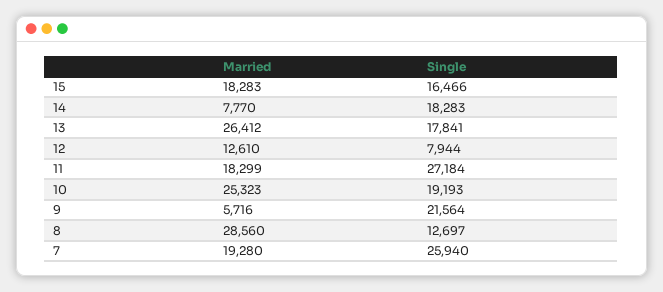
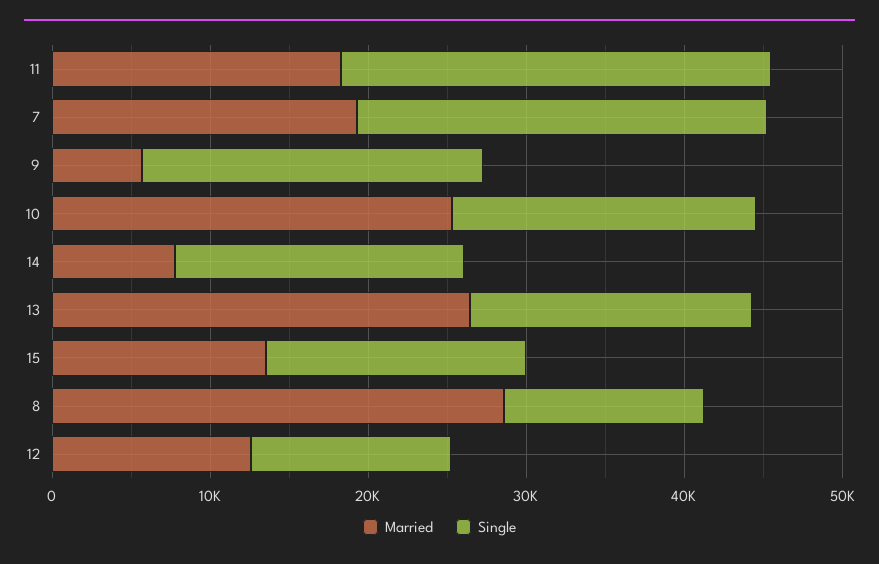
  {
    "Married": {
-     "15": 18283,
+     "15": 14000,
      "14": 7770,
      "13": 26412,
      "12": 12610,
      "11": 18299,
      "10": 25323,
      "9": 5716,
      "8": 28560,
      "7": 19280
    },
    "Single": {
      "15": 16466,
      "14": 18283,
      "13": 17841,
-     "12": 7944,
+     "12": 12000,
      "11": 27184,
      "10": 19193,
      "9": 21564,
      "8": 12697,
      "7": 25940
    }
  }

